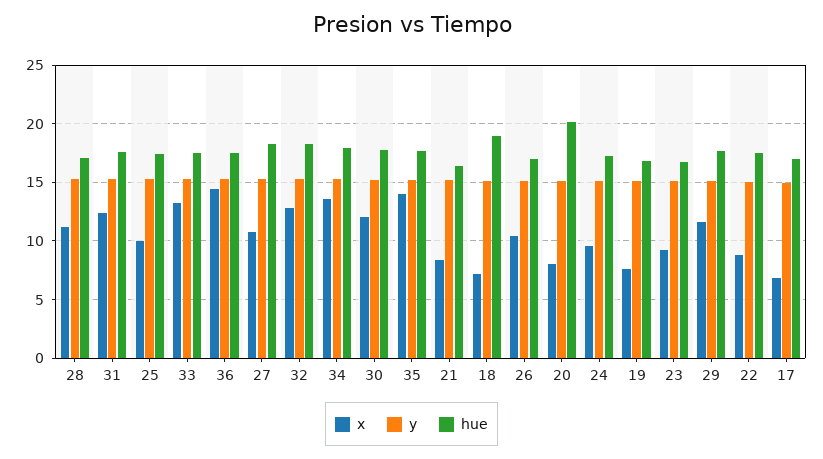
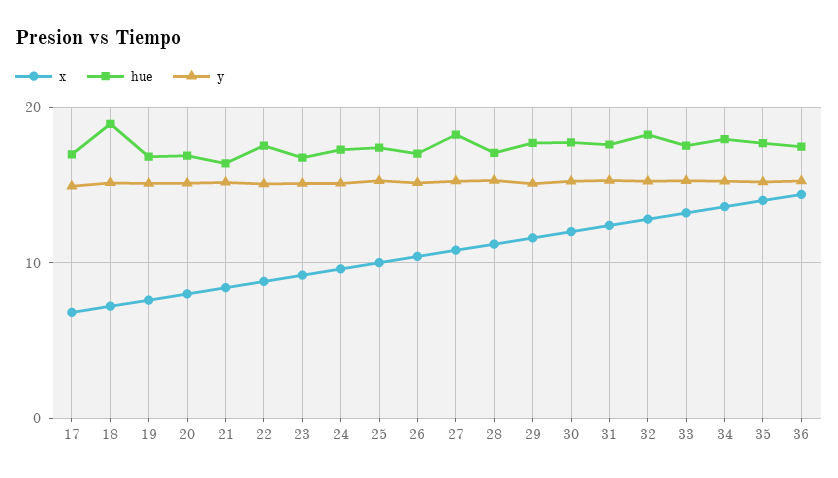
  {
    "x": {
      "28": 11,
      "31": 12,
      "25": 10,
      "33": 13,
      "36": 14,
      "27": 11,
      "32": 13,
      "34": 14,
      "30": 12,
      "35": 14,
      "21": 8,
      "18": 7,
      "26": 10,
      "20": 8,
      "24": 10,
      "19": 8,
      "23": 9,
      "29": 12,
      "22": 9,
      "17": 7
    },
    "y": {
      "28": 15,
      "31": 15,
      "25": 15,
      "33": 15,
      "36": 15,
      "27": 15,
      "32": 15,
      "34": 15,
      "30": 15,
      "35": 15,
      "21": 15,
      "18": 15,
      "26": 15,
      "20": 15,
      "24": 15,
      "19": 15,
      "23": 15,
      "29": 15,
      "22": 15,
      "17": 15
    },
    "hue": {
      "28": 17,
      "31": 18,
      "25": 17,
      "33": 18,
      "36": 17,
      "27": 18,
      "32": 18,
      "34": 18,
      "30": 18,
      "35": 18,
      "21": 16,
      "18": 19,
      "26": 17,
-     "20": 20,
+     "20": 17,
      "24": 17,
      "19": 17,
      "23": 17,
      "29": 18,
      "22": 18,
      "17": 17
    }
  }

